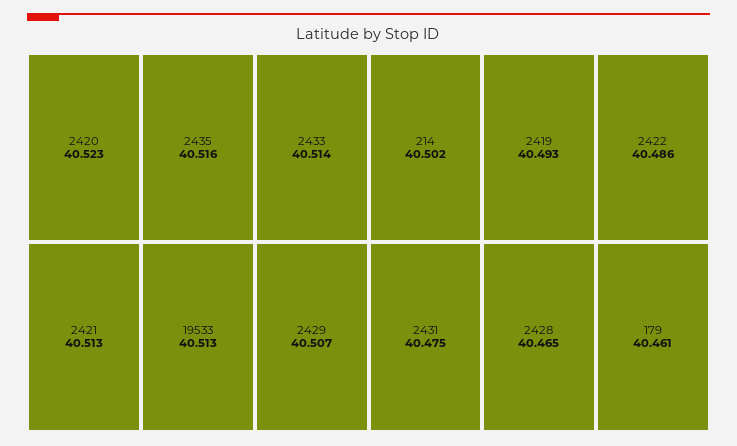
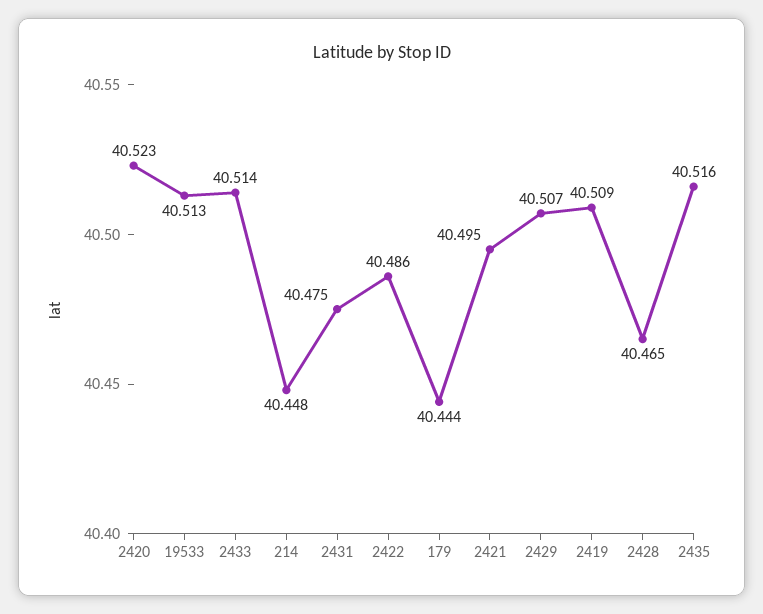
  {
    "2420": 40.523,
    "2435": 40.516,
    "2433": 40.514,
-   "2421": 40.513,
+   "2421": 40.495,
    "19533": 40.513,
    "2429": 40.507,
-   "214": 40.502,
+   "214": 40.448,
-   "2419": 40.493,
+   "2419": 40.509,
    "2422": 40.486,
    "2431": 40.475,
    "2428": 40.465,
-   "179": 40.461
+   "179": 40.444
  }

